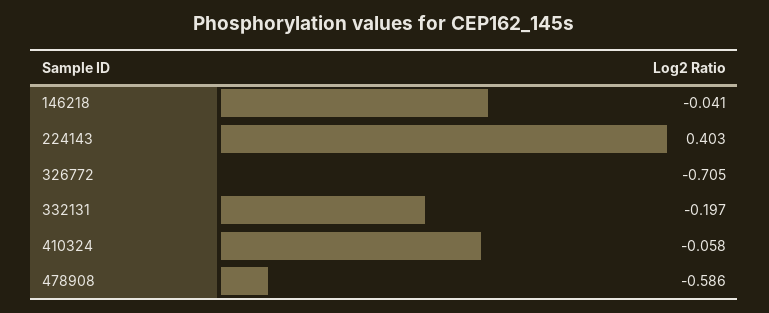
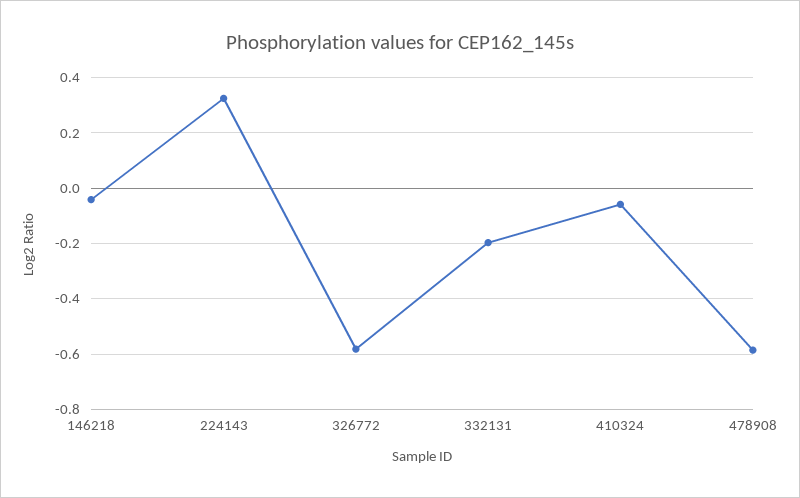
  {
    "146218": -0.041,
-   "224143": 0.403,
+   "224143": 0.325,
-   "326772": -0.705,
+   "326772": -0.575,
    "332131": -0.197,
    "410324": -0.058,
    "478908": -0.586
  }

